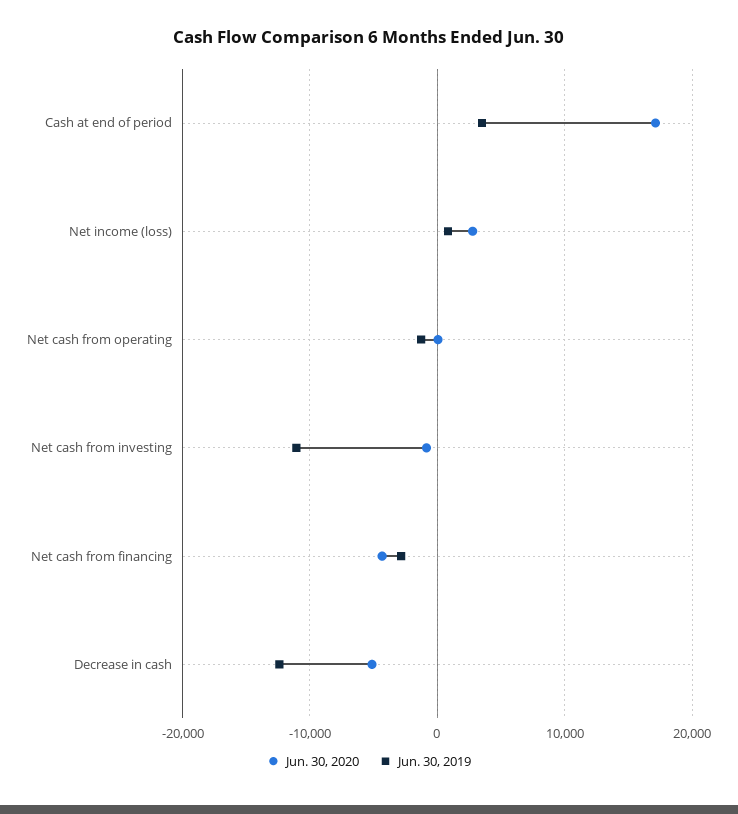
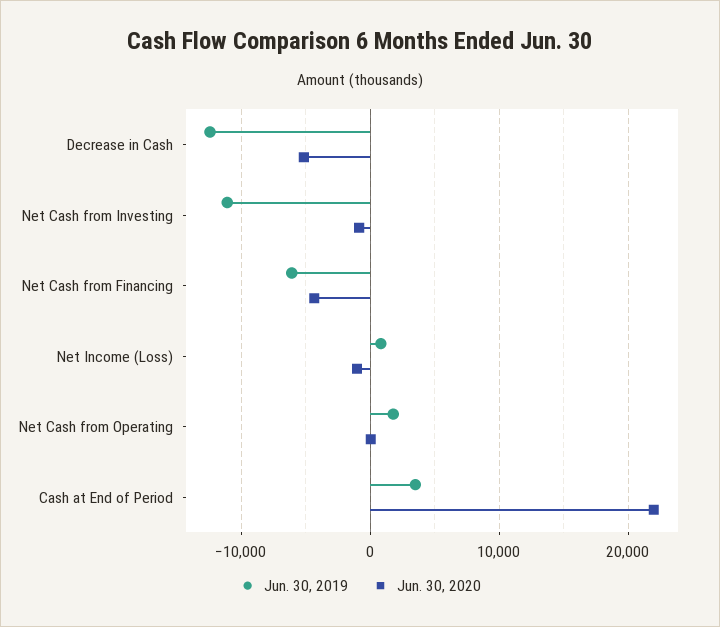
  {
    "Jun. 30, 2020": {
-     "Cash at end of period": 17000,
+     "Cash at end of period": 22000,
-     "Net income (loss)": 3000,
+     "Net income (loss)": -1000,
      "Net cash from operating": 0,
      "Net cash from investing": -1000,
      "Net cash from financing": -4000,
      "Decrease in cash": -5000
    },
    "Jun. 30, 2019": {
      "Cash at end of period": 4000,
      "Net income (loss)": 1000,
-     "Net cash from operating": -1000,
+     "Net cash from operating": 2000,
      "Net cash from investing": -11000,
-     "Net cash from financing": -3000,
+     "Net cash from financing": -6000,
      "Decrease in cash": -12000
    }
  }

